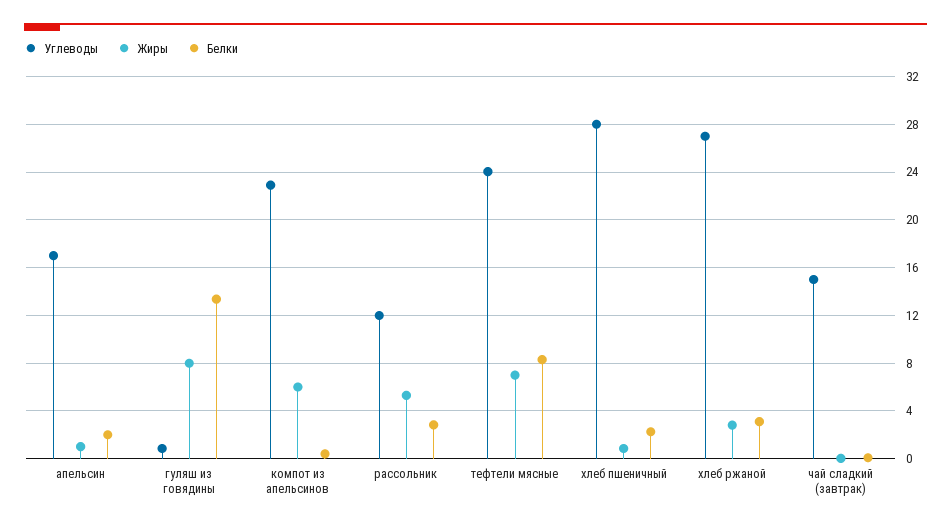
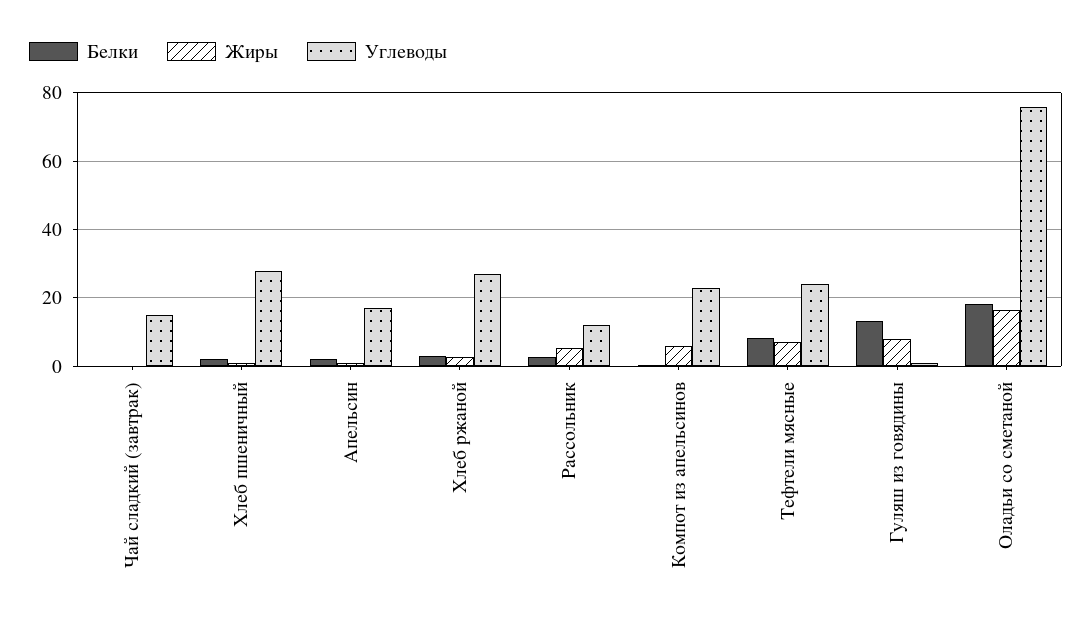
  {
    "Углеводы": {
      "апельсин": 17,
      "гуляш из говядины": 1,
      "компот из апельсинов": 23,
      "рассольник": 12,
      "тефтели мясные": 24,
      "хлеб пшеничный": 28,
      "хлеб ржаной": 27,
-     "чай сладкий (завтрак)": 15
+     "чай сладкий (завтрак)": 15,
+     "Оладьи со сметаной": 76
    },
    "Жиры": {
      "апельсин": 1,
      "гуляш из говядины": 8,
      "компот из апельсинов": 6,
      "рассольник": 5,
      "тефтели мясные": 7,
      "хлеб пшеничный": 1,
      "хлеб ржаной": 3,
-     "чай сладкий (завтрак)": 0
+     "чай сладкий (завтрак)": 0,
+     "Оладьи со сметаной": 16
    },
    "Белки": {
      "апельсин": 2,
      "гуляш из говядины": 13,
      "компот из апельсинов": 0,
      "рассольник": 3,
      "тефтели мясные": 8,
      "хлеб пшеничный": 2,
      "хлеб ржаной": 3,
-     "чай сладкий (завтрак)": 0
+     "чай сладкий (завтрак)": 0,
+     "Оладьи со сметаной": 18
    }
  }

